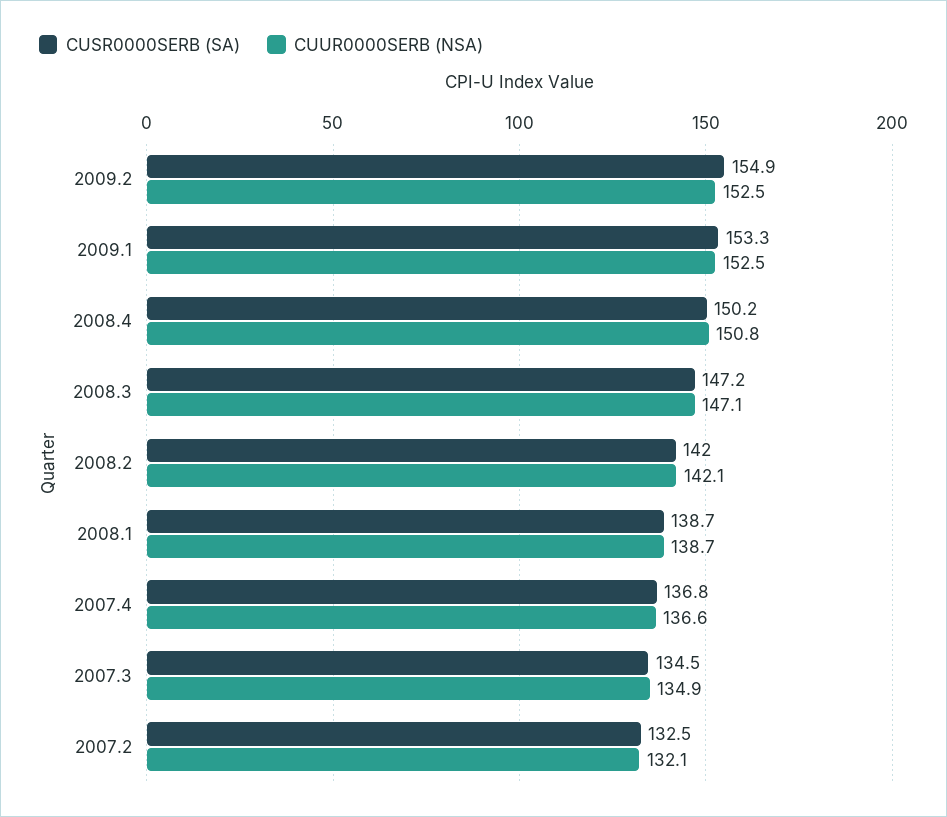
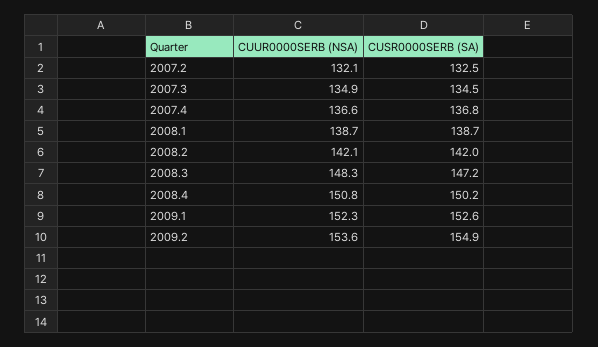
  {
    "CUSR0000SERB (SA)": {
      "2009.2": 154.9,
-     "2009.1": 153.3,
+     "2009.1": 152.6,
      "2008.4": 150.2,
      "2008.3": 147.2,
      "2008.2": 142,
      "2008.1": 138.7,
      "2007.4": 136.8,
      "2007.3": 134.5,
      "2007.2": 132.5
    },
    "CUUR0000SERB (NSA)": {
-     "2009.2": 152.5,
+     "2009.2": 153.6,
-     "2009.1": 152.5,
+     "2009.1": 152.3,
      "2008.4": 150.8,
-     "2008.3": 147.1,
+     "2008.3": 148.3,
      "2008.2": 142.1,
      "2008.1": 138.7,
      "2007.4": 136.6,
      "2007.3": 134.9,
      "2007.2": 132.1
    }
  }

